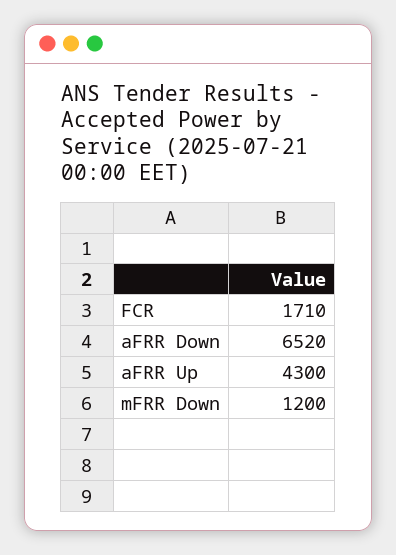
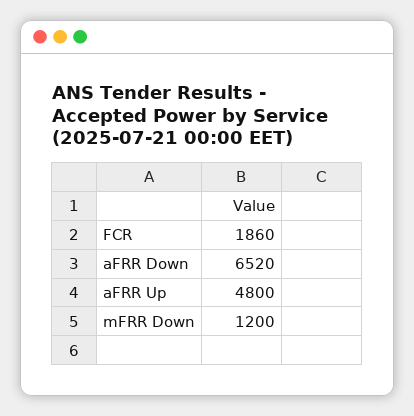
  {
-   "FCR": 1710,
+   "FCR": 1860,
    "aFRR Down": 6520,
-   "aFRR Up": 4300,
+   "aFRR Up": 4800,
    "mFRR Down": 1200
  }

